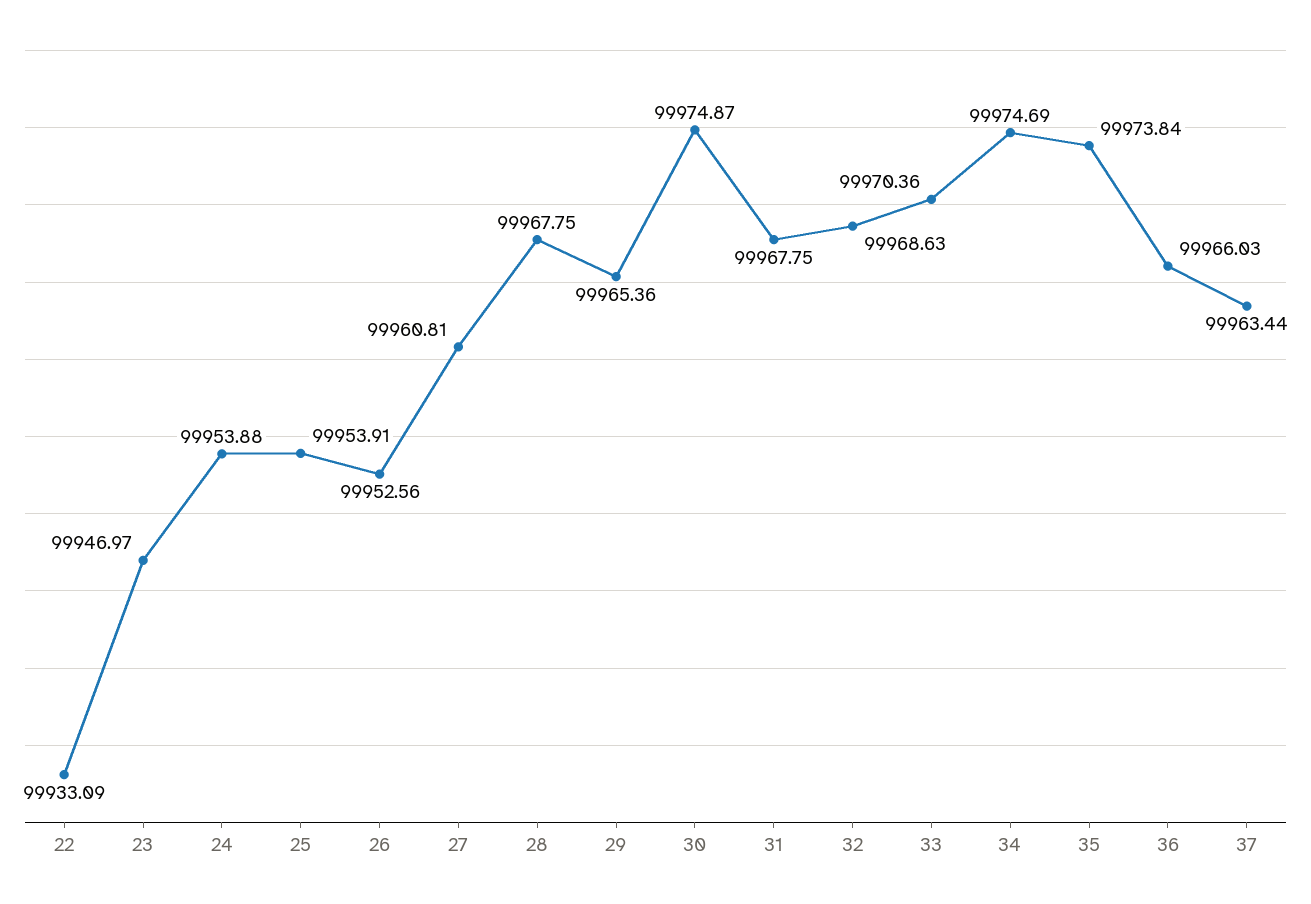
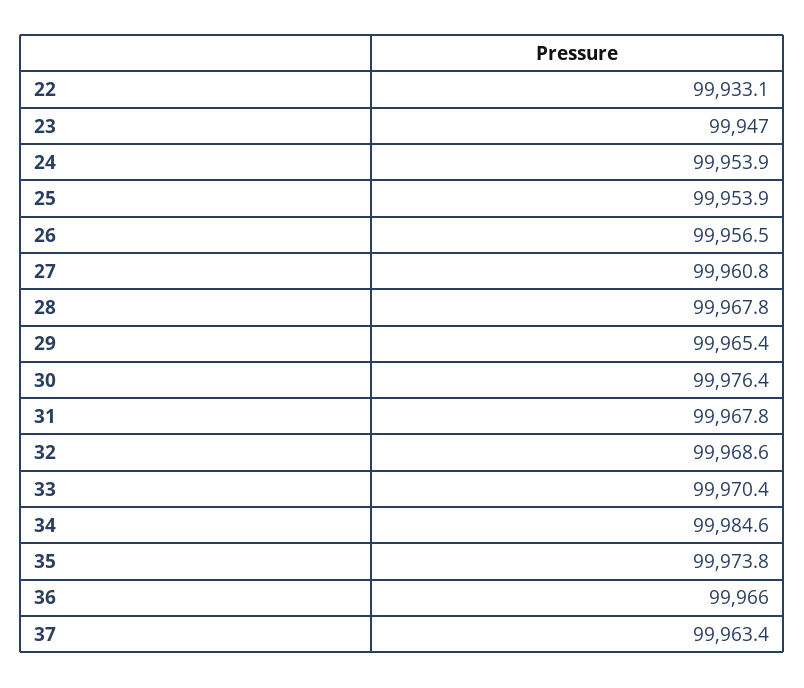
  {
    "22": 99933.09,
    "23": 99946.97,
    "24": 99953.88,
    "25": 99953.91,
-   "26": 99952.56,
+   "26": 99956.5,
    "27": 99960.81,
    "28": 99967.75,
    "29": 99965.36,
-   "30": 99974.87,
+   "30": 99976.4,
    "31": 99967.75,
    "32": 99968.63,
    "33": 99970.36,
-   "34": 99974.69,
+   "34": 99984.6,
    "35": 99973.84,
    "36": 99966.03,
    "37": 99963.44
  }

